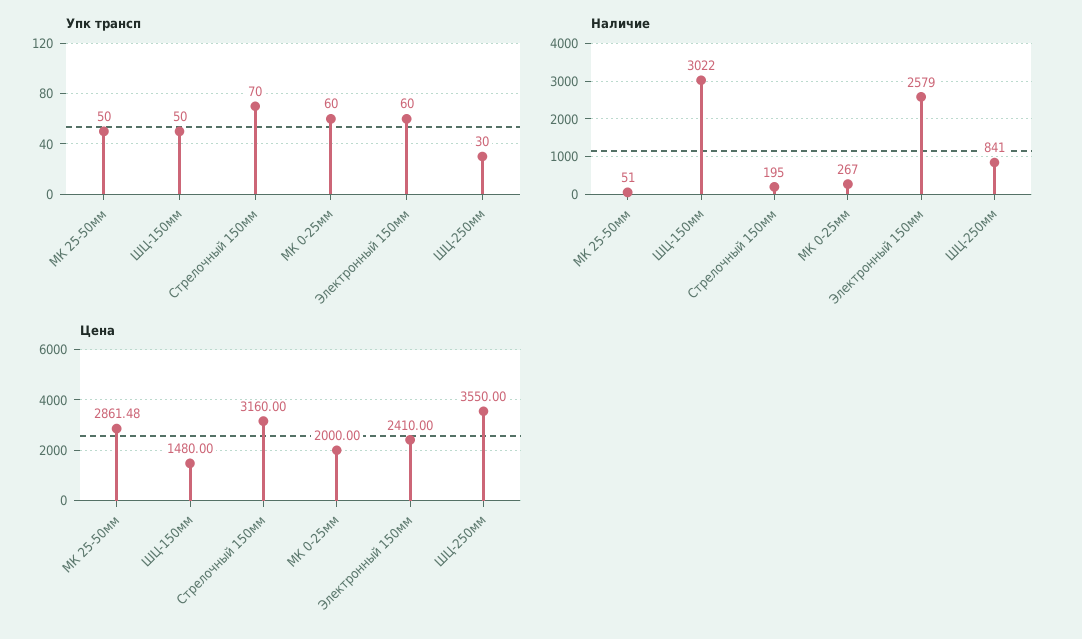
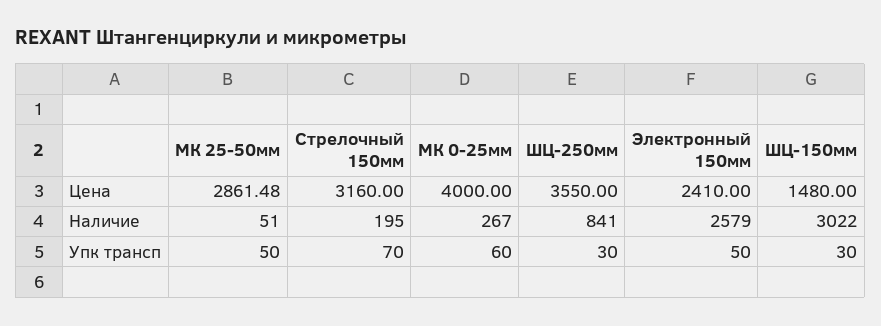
  {
    "Упк трансп": {
      "МК 25-50мм": 50,
-     "ШЦ-150мм": 50,
+     "ШЦ-150мм": 30,
      "Стрелочный 150мм": 70,
      "МК 0-25мм": 60,
-     "Электронный 150мм": 60,
+     "Электронный 150мм": 50,
      "ШЦ-250мм": 30
    },
    "Наличие": {
      "МК 25-50мм": 51,
      "ШЦ-150мм": 3022,
      "Стрелочный 150мм": 195,
      "МК 0-25мм": 267,
      "Электронный 150мм": 2579,
      "ШЦ-250мм": 841
    },
    "Цена": {
      "МК 25-50мм": 2861.48,
      "ШЦ-150мм": 1480,
      "Стрелочный 150мм": 3160,
-     "МК 0-25мм": 2000,
+     "МК 0-25мм": 4000,
      "Электронный 150мм": 2410,
      "ШЦ-250мм": 3550
    }
  }

